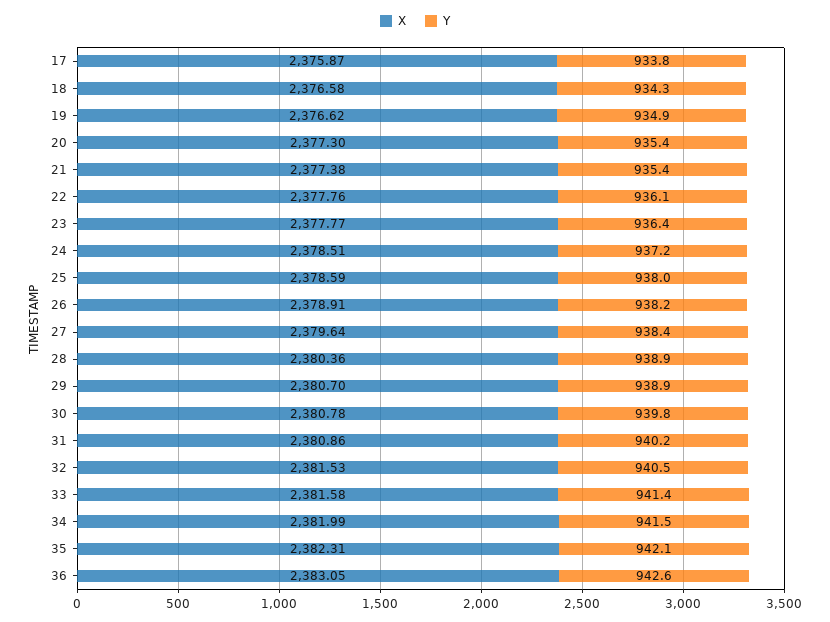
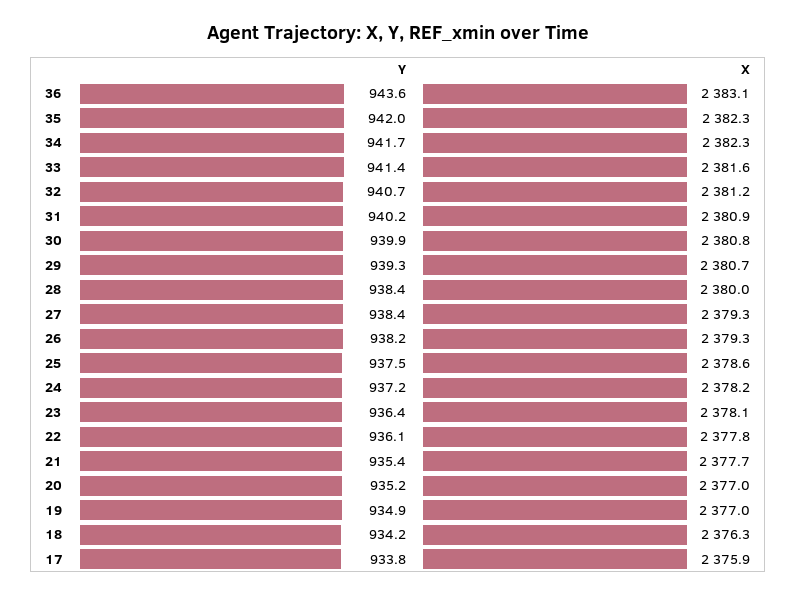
  {
    "X": {
      "17": 2375.87,
-     "18": 2376.58,
+     "18": 2376.3,
-     "19": 2376.62,
+     "19": 2377,
-     "20": 2377.3,
+     "20": 2377,
-     "21": 2377.38,
+     "21": 2377.7,
      "22": 2377.76,
-     "23": 2377.77,
+     "23": 2378.1,
-     "24": 2378.51,
+     "24": 2378.2,
      "25": 2378.59,
-     "26": 2378.91,
+     "26": 2379.3,
-     "27": 2379.64,
+     "27": 2379.3,
-     "28": 2380.36,
+     "28": 2380,
      "29": 2380.7,
      "30": 2380.78,
      "31": 2380.86,
-     "32": 2381.53,
+     "32": 2381.2,
      "33": 2381.58,
-     "34": 2381.99,
+     "34": 2382.3,
      "35": 2382.31,
      "36": 2383.05
    },
    "Y": {
      "17": 933.8,
-     "18": 934.3,
+     "18": 934.2,
      "19": 934.9,
-     "20": 935.4,
+     "20": 935.2,
      "21": 935.4,
      "22": 936.1,
      "23": 936.4,
      "24": 937.2,
-     "25": 938,
+     "25": 937.5,
      "26": 938.2,
      "27": 938.4,
-     "28": 938.9,
+     "28": 938.4,
-     "29": 938.9,
+     "29": 939.3,
-     "30": 939.8,
+     "30": 939.9,
      "31": 940.2,
-     "32": 940.5,
+     "32": 940.7,
      "33": 941.4,
-     "34": 941.5,
+     "34": 941.7,
-     "35": 942.1,
+     "35": 942,
-     "36": 942.6
+     "36": 943.6
    }
  }

